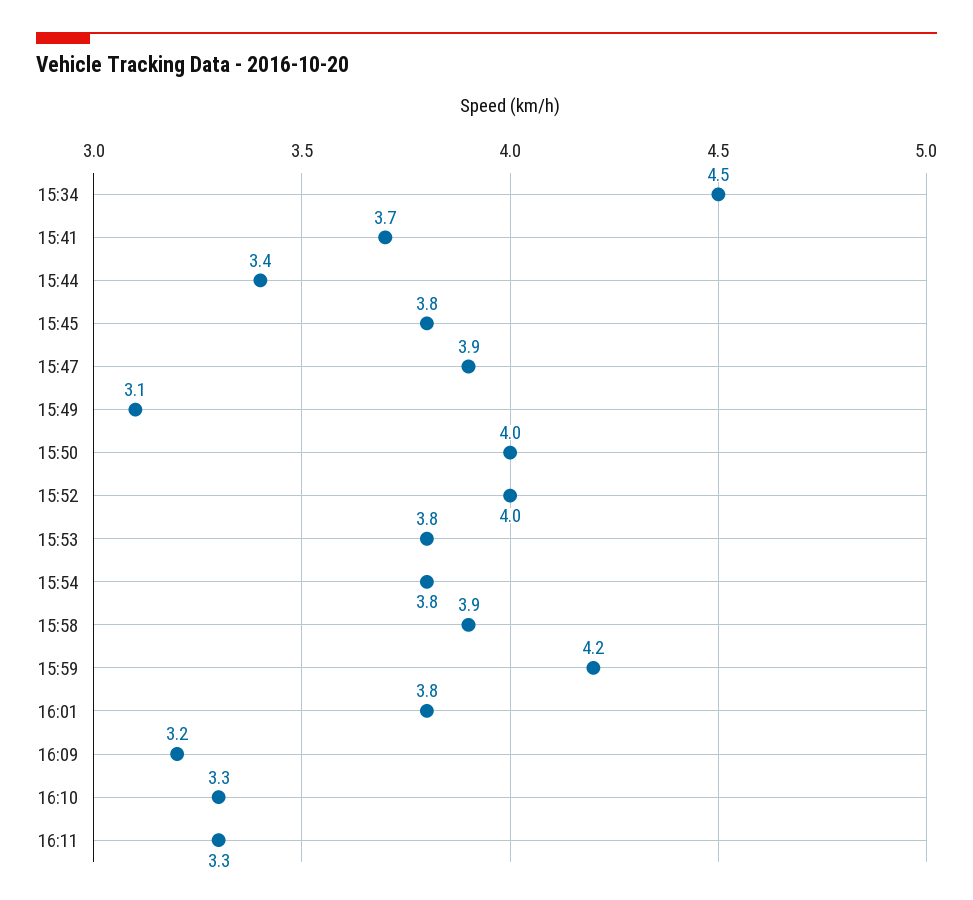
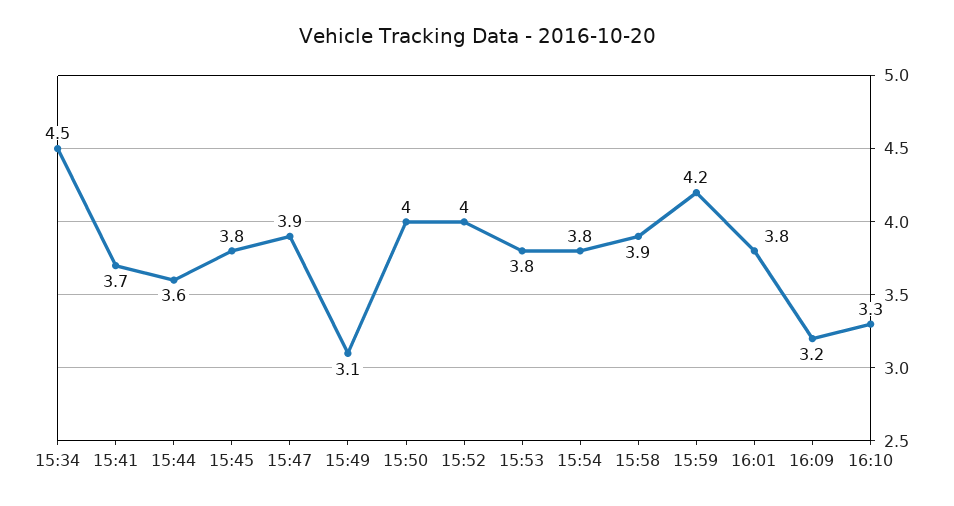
  {
    "15:34": 4.5,
    "15:41": 3.7,
-   "15:44": 3.4,
+   "15:44": 3.6,
    "15:45": 3.8,
    "15:47": 3.9,
    "15:49": 3.1,
    "15:50": 4,
    "15:52": 4,
    "15:53": 3.8,
    "15:54": 3.8,
    "15:58": 3.9,
    "15:59": 4.2,
    "16:01": 3.8,
    "16:09": 3.2,
-   "16:10": 3.3,
+   "16:10": 3.3
-   "16:11": 3.3
  }

